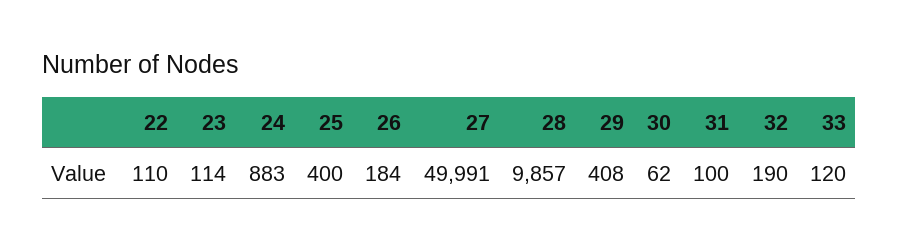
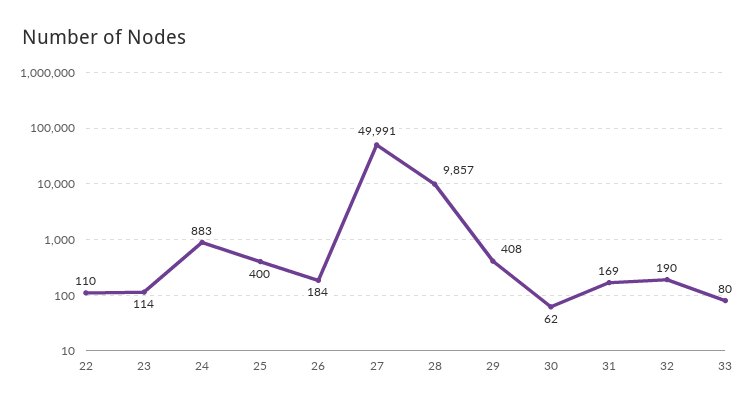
  {
    "22": 110,
    "23": 114,
    "24": 883,
    "25": 400,
    "26": 184,
    "27": 49991,
    "28": 9857,
    "29": 408,
    "30": 62,
-   "31": 100,
+   "31": 169,
    "32": 190,
-   "33": 120
+   "33": 80
  }

